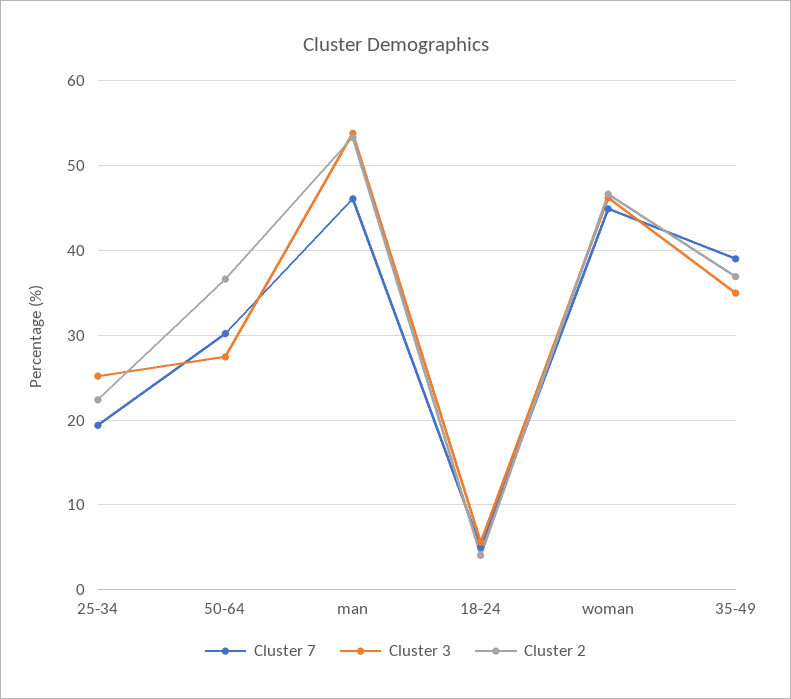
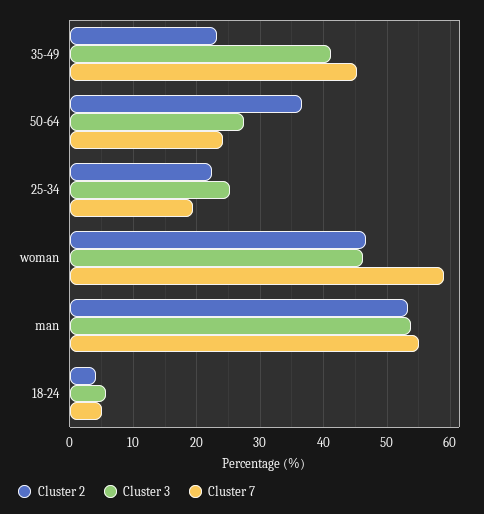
  {
    "Cluster 7": {
      "25-34": 19,
-     "50-64": 30,
+     "50-64": 24,
-     "man": 46,
+     "man": 55,
      "18-24": 5,
-     "woman": 45,
+     "woman": 59,
-     "35-49": 39
+     "35-49": 45
    },
    "Cluster 3": {
      "25-34": 25,
      "50-64": 27,
      "man": 54,
      "18-24": 6,
      "woman": 46,
-     "35-49": 35
+     "35-49": 41
    },
    "Cluster 2": {
      "25-34": 22,
      "50-64": 37,
      "man": 53,
      "18-24": 4,
      "woman": 47,
-     "35-49": 37
+     "35-49": 23
    }
  }

